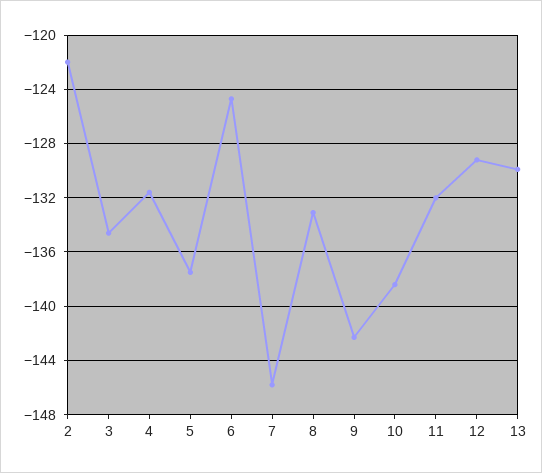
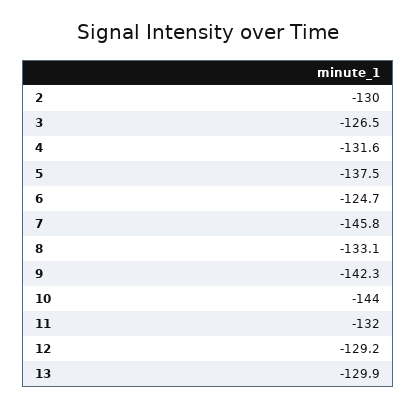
  {
-   "2": -122,
+   "2": -130,
-   "3": -134.5,
+   "3": -126.5,
    "4": -131.6,
    "5": -137.5,
    "6": -124.7,
    "7": -145.8,
    "8": -133.1,
    "9": -142.3,
-   "10": -138.5,
+   "10": -144,
    "11": -132,
    "12": -129.2,
    "13": -129.9
  }

